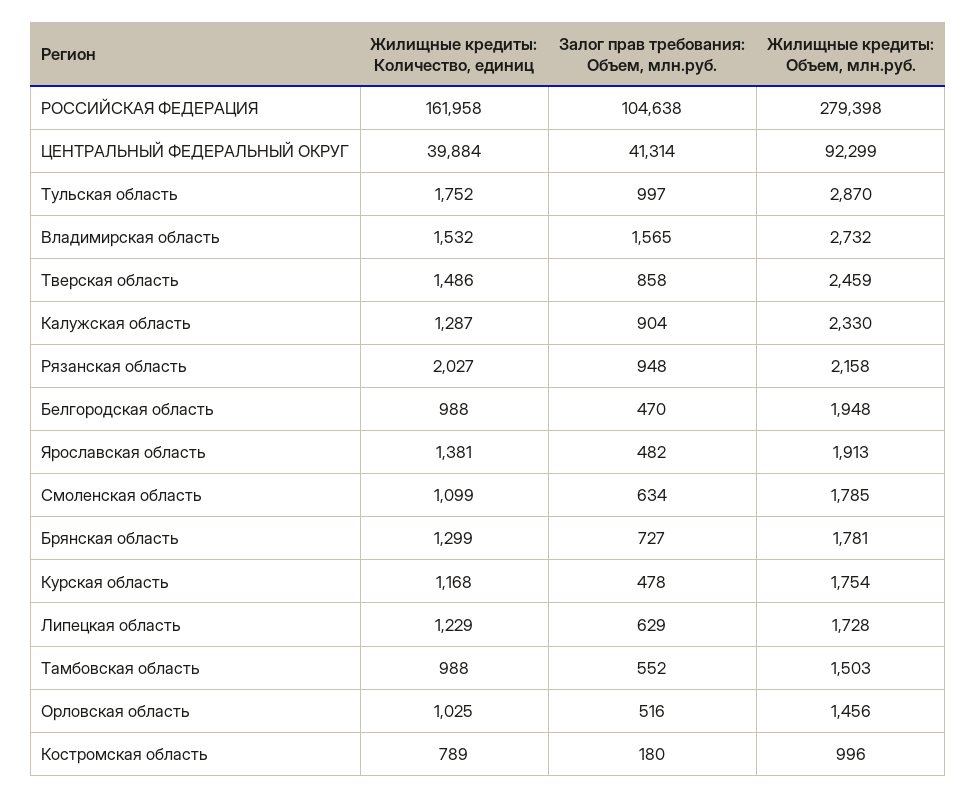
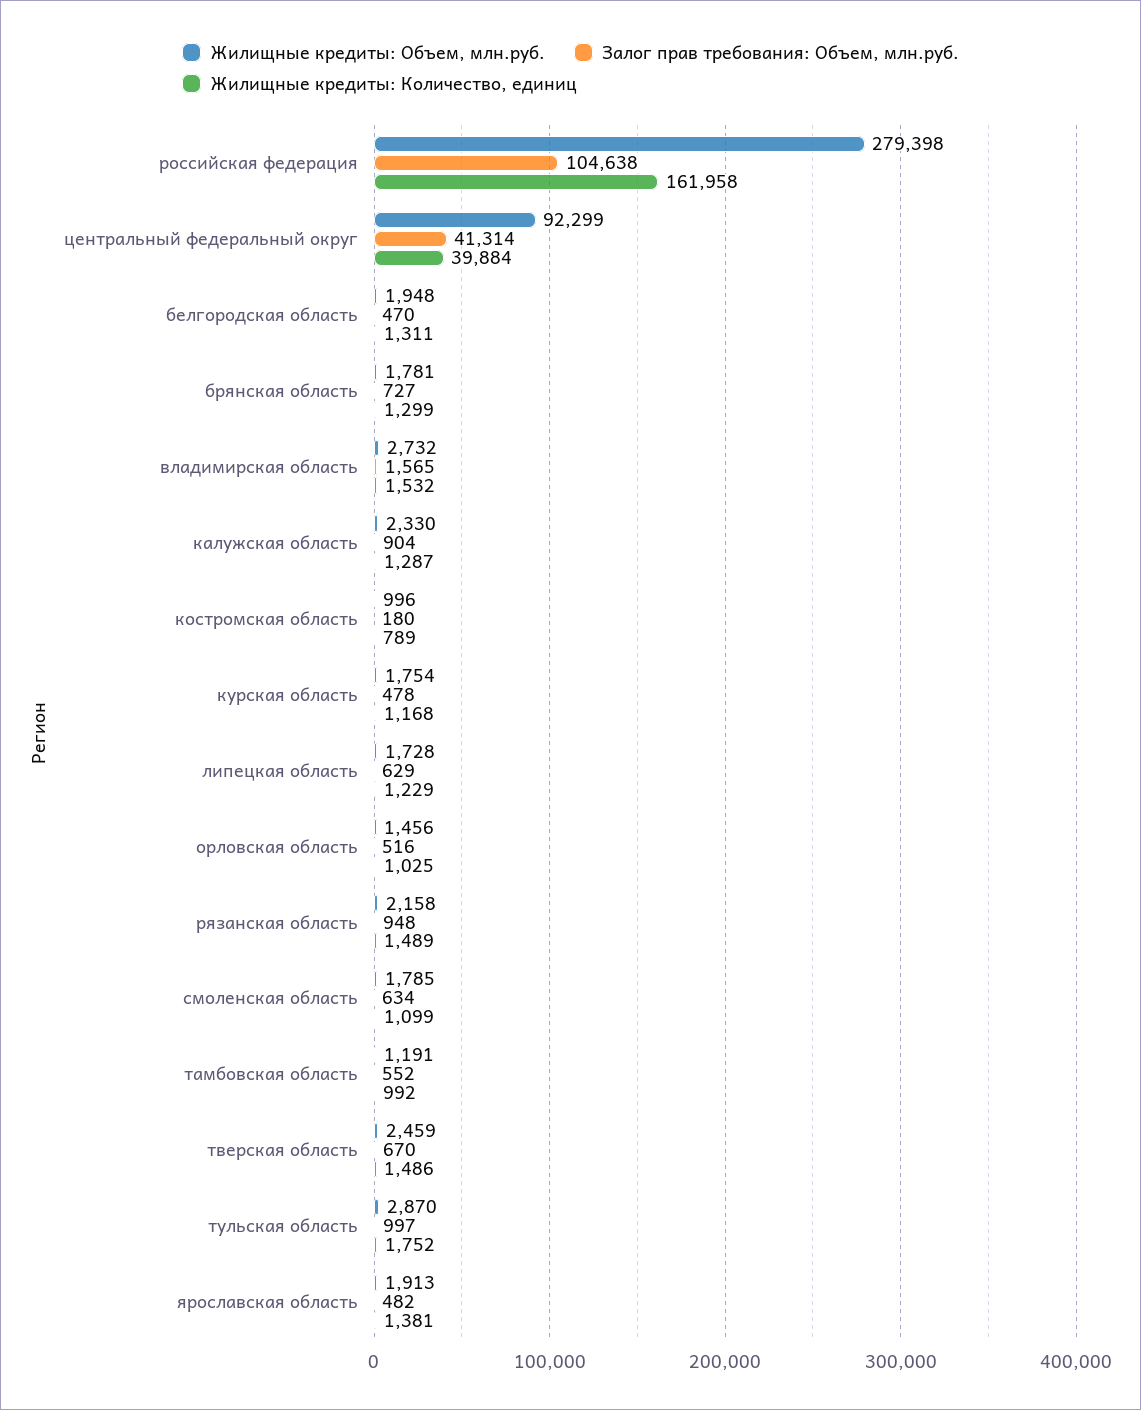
  {
    "Жилищные кредиты: Количество, единиц": {
      "РОССИЙСКАЯ ФЕДЕРАЦИЯ": 161958,
      "ЦЕНТРАЛЬНЫЙ ФЕДЕРАЛЬНЫЙ ОКРУГ": 39884,
      "Тульская область": 1752,
      "Владимирская область": 1532,
      "Тверская область": 1486,
      "Калужская область": 1287,
-     "Рязанская область": 2027,
+     "Рязанская область": 1489,
-     "Белгородская область": 988,
+     "Белгородская область": 1311,
      "Ярославская область": 1381,
      "Смоленская область": 1099,
      "Брянская область": 1299,
      "Курская область": 1168,
      "Липецкая область": 1229,
-     "Тамбовская область": 988,
+     "Тамбовская область": 992,
      "Орловская область": 1025,
      "Костромская область": 789
    },
    "Залог прав требования: Объем, млн.руб.": {
      "РОССИЙСКАЯ ФЕДЕРАЦИЯ": 104638,
      "ЦЕНТРАЛЬНЫЙ ФЕДЕРАЛЬНЫЙ ОКРУГ": 41314,
      "Тульская область": 997,
      "Владимирская область": 1565,
-     "Тверская область": 858,
+     "Тверская область": 670,
      "Калужская область": 904,
      "Рязанская область": 948,
      "Белгородская область": 470,
      "Ярославская область": 482,
      "Смоленская область": 634,
      "Брянская область": 727,
      "Курская область": 478,
      "Липецкая область": 629,
      "Тамбовская область": 552,
      "Орловская область": 516,
      "Костромская область": 180
    },
    "Жилищные кредиты: Объем, млн.руб.": {
      "РОССИЙСКАЯ ФЕДЕРАЦИЯ": 279398,
      "ЦЕНТРАЛЬНЫЙ ФЕДЕРАЛЬНЫЙ ОКРУГ": 92299,
      "Тульская область": 2870,
      "Владимирская область": 2732,
      "Тверская область": 2459,
      "Калужская область": 2330,
      "Рязанская область": 2158,
      "Белгородская область": 1948,
      "Ярославская область": 1913,
      "Смоленская область": 1785,
      "Брянская область": 1781,
      "Курская область": 1754,
      "Липецкая область": 1728,
-     "Тамбовская область": 1503,
+     "Тамбовская область": 1191,
      "Орловская область": 1456,
      "Костромская область": 996
    }
  }

